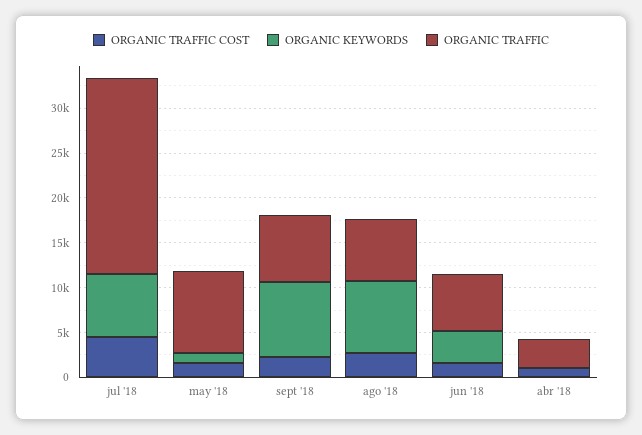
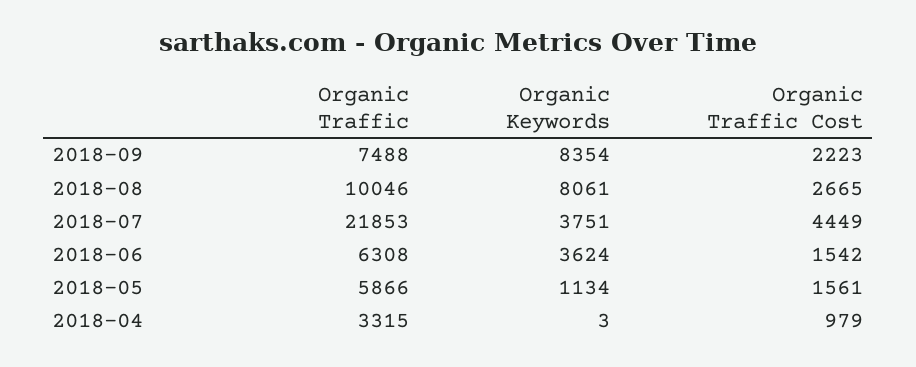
  {
    "ORGANIC TRAFFIC COST": {
      "jul '18": 4449,
      "may '18": 1561,
      "sept '18": 2223,
      "ago '18": 2665,
      "jun '18": 1542,
      "abr '18": 979
    },
    "ORGANIC KEYWORDS": {
-     "jul '18": 7000,
+     "jul '18": 3751,
      "may '18": 1134,
      "sept '18": 8354,
      "ago '18": 8061,
      "jun '18": 3624,
      "abr '18": 3
    },
    "ORGANIC TRAFFIC": {
      "jul '18": 21853,
-     "may '18": 9000,
+     "may '18": 5866,
      "sept '18": 7488,
-     "ago '18": 7000,
+     "ago '18": 10046,
      "jun '18": 6308,
      "abr '18": 3315
    }
  }

